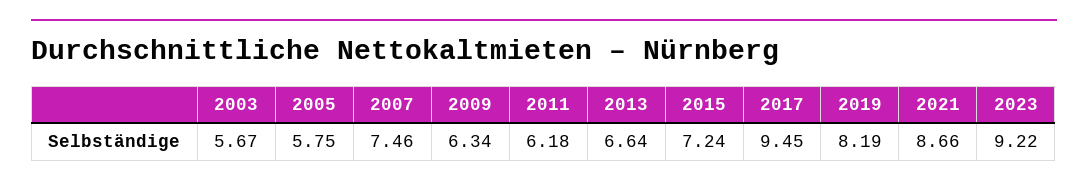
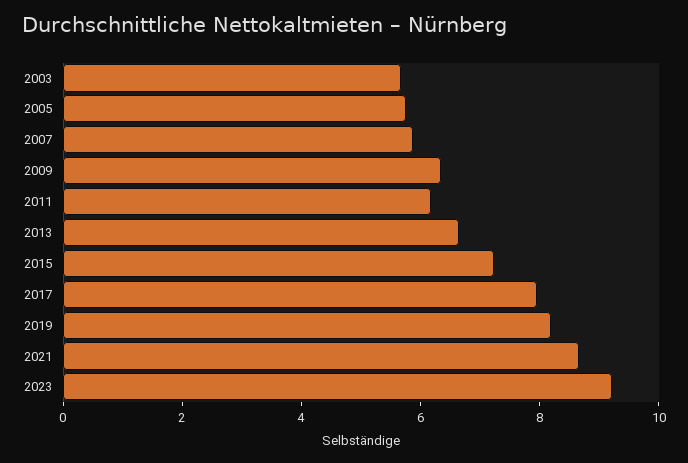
  {
    "2003": 5.67,
    "2005": 5.75,
-   "2007": 7.46,
+   "2007": 6,
    "2009": 6.34,
    "2011": 6.18,
    "2013": 6.64,
    "2015": 7.24,
-   "2017": 9.45,
+   "2017": 8,
    "2019": 8.19,
    "2021": 8.66,
    "2023": 9.22
  }

